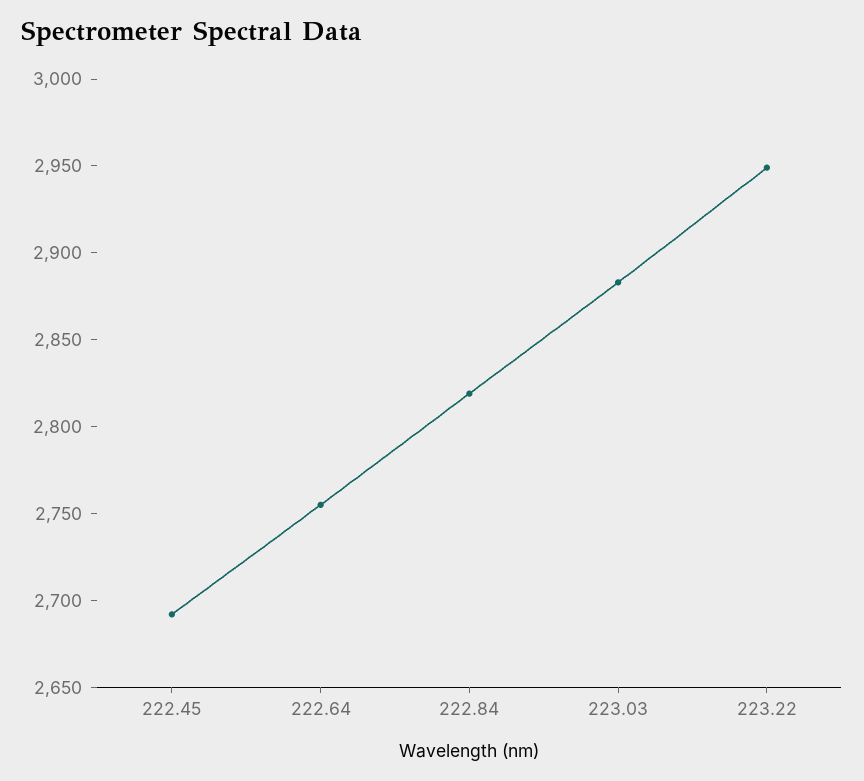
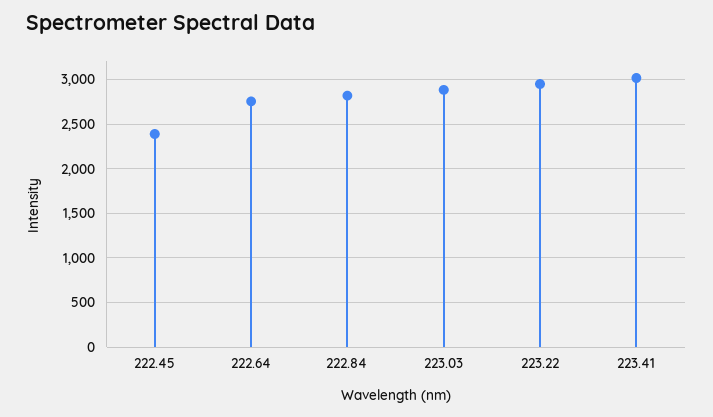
  {
-   "222.45": 2690,
+   "222.45": 2400,
    "222.64": 2760,
    "222.84": 2820,
    "223.03": 2880,
-   "223.22": 2950
+   "223.22": 2950,
+   "223.41": 3000
  }

